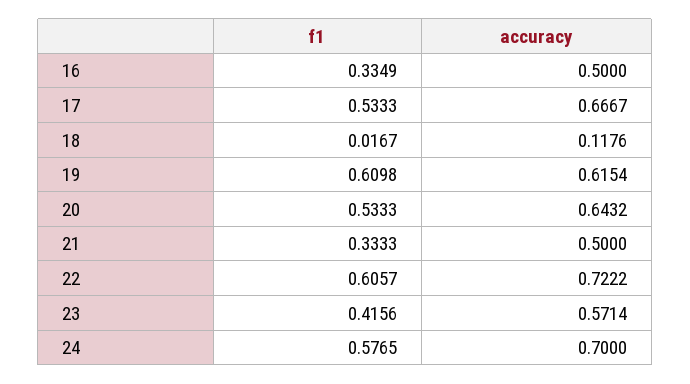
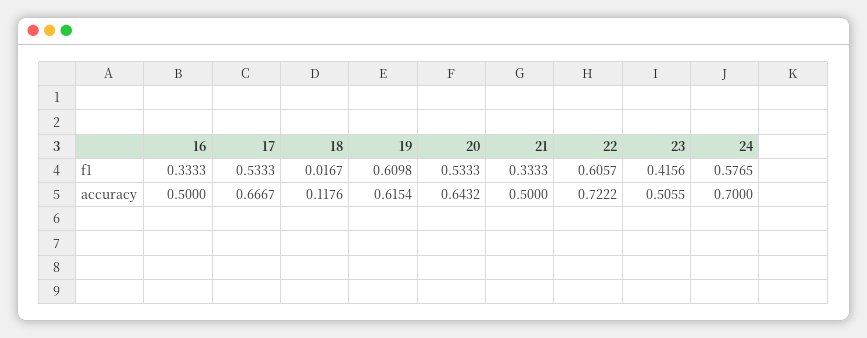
  {
    "f1": {
-     "16": 0.3349,
+     "16": 0.3333,
      "17": 0.5333,
      "18": 0.0167,
      "19": 0.6098,
      "20": 0.5333,
      "21": 0.3333,
      "22": 0.6057,
      "23": 0.4156,
      "24": 0.5765
    },
    "accuracy": {
      "16": 0.5,
      "17": 0.6667,
      "18": 0.1176,
      "19": 0.6154,
      "20": 0.6432,
      "21": 0.5,
      "22": 0.7222,
-     "23": 0.5714,
+     "23": 0.5055,
      "24": 0.7
    }
  }

